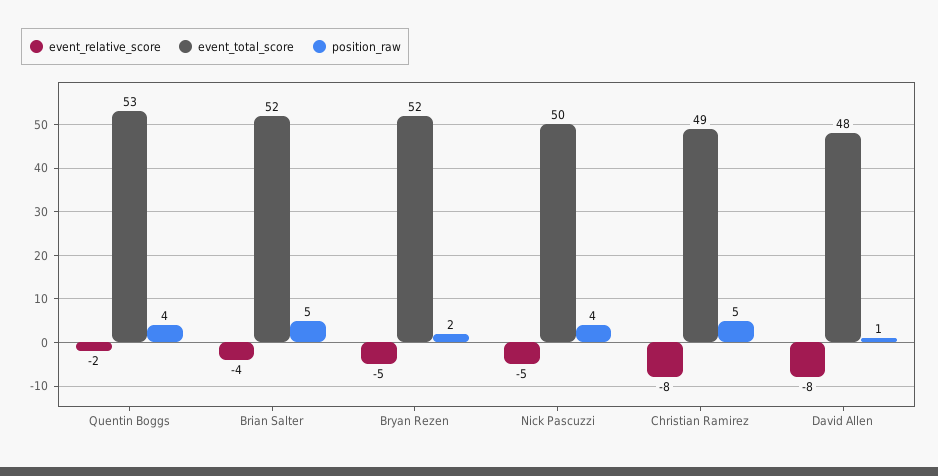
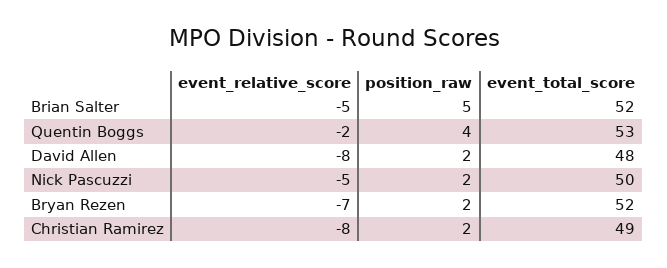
  {
    "event_relative_score": {
      "Quentin Boggs": -2,
-     "Brian Salter": -4,
+     "Brian Salter": -5,
-     "Bryan Rezen": -5,
+     "Bryan Rezen": -7,
      "Nick Pascuzzi": -5,
      "Christian Ramirez": -8,
      "David Allen": -8
    },
    "event_total_score": {
      "Quentin Boggs": 53,
      "Brian Salter": 52,
      "Bryan Rezen": 52,
      "Nick Pascuzzi": 50,
      "Christian Ramirez": 49,
      "David Allen": 48
    },
    "position_raw": {
      "Quentin Boggs": 4,
      "Brian Salter": 5,
      "Bryan Rezen": 2,
-     "Nick Pascuzzi": 4,
+     "Nick Pascuzzi": 2,
-     "Christian Ramirez": 5,
+     "Christian Ramirez": 2,
-     "David Allen": 1
+     "David Allen": 2
    }
  }

